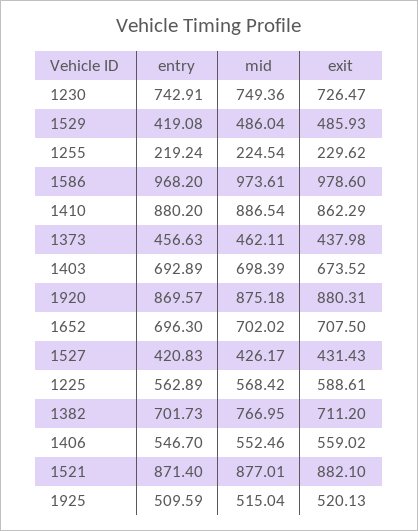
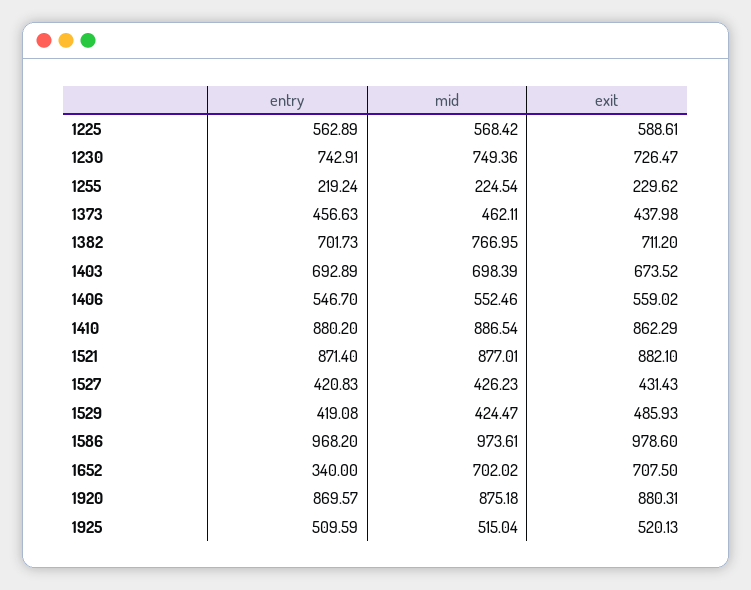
  {
    "entry": {
      "1230": 742.91,
      "1529": 419.08,
      "1255": 219.24,
      "1586": 968.2,
      "1410": 880.2,
      "1373": 456.63,
      "1403": 692.89,
      "1920": 869.57,
-     "1652": 696.3,
+     "1652": 340,
      "1527": 420.83,
      "1225": 562.89,
      "1382": 701.73,
      "1406": 546.7,
      "1521": 871.4,
      "1925": 509.59
    },
    "mid": {
      "1230": 749.36,
-     "1529": 486.04,
+     "1529": 424.47,
      "1255": 224.54,
      "1586": 973.61,
      "1410": 886.54,
      "1373": 462.11,
      "1403": 698.39,
      "1920": 875.18,
      "1652": 702.02,
-     "1527": 426.17,
+     "1527": 426.23,
      "1225": 568.42,
      "1382": 766.95,
      "1406": 552.46,
      "1521": 877.01,
      "1925": 515.04
    },
    "exit": {
      "1230": 726.47,
      "1529": 485.93,
      "1255": 229.62,
      "1586": 978.6,
      "1410": 862.29,
      "1373": 437.98,
      "1403": 673.52,
      "1920": 880.31,
      "1652": 707.5,
      "1527": 431.43,
      "1225": 588.61,
      "1382": 711.2,
      "1406": 559.02,
      "1521": 882.1,
      "1925": 520.13
    }
  }

